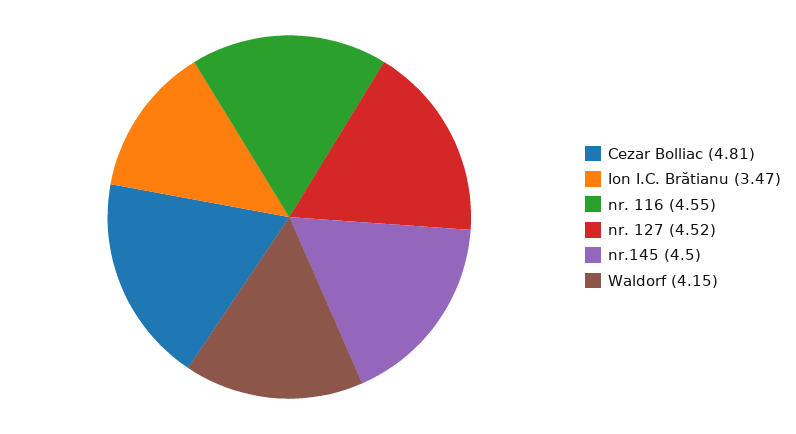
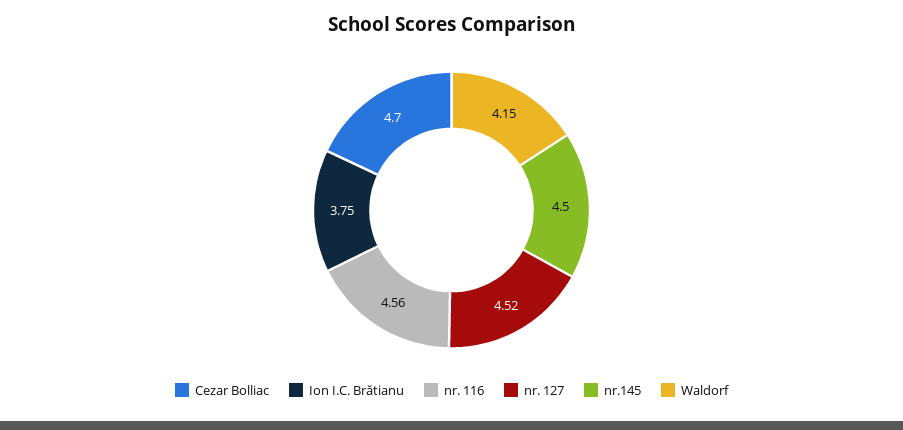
  {
-   "Cezar Bolliac": 4.81,
+   "Cezar Bolliac": 4.7,
-   "Ion I.C. Brătianu": 3.47,
+   "Ion I.C. Brătianu": 3.75,
-   "nr. 116": 4.55,
+   "nr. 116": 4.56,
    "nr. 127": 4.52,
    "nr.145": 4.5,
    "Waldorf": 4.15
  }

